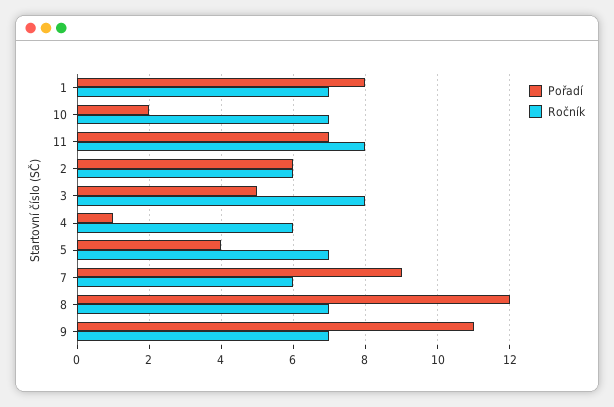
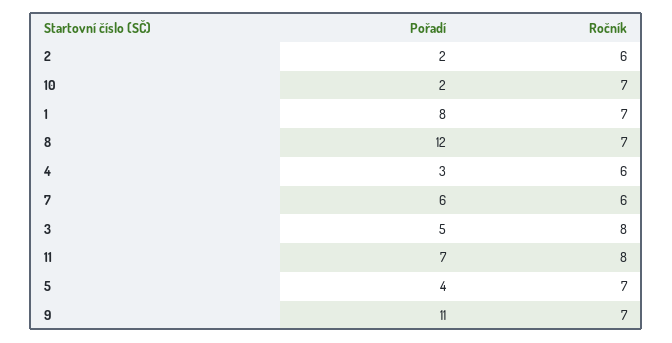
  {
    "Pořadí": {
      "1": 8,
      "10": 2,
      "11": 7,
-     "2": 6,
+     "2": 2,
      "3": 5,
-     "4": 1,
+     "4": 3,
      "5": 4,
-     "7": 9,
+     "7": 6,
      "8": 12,
      "9": 11
    },
    "Ročník": {
      "1": 7,
      "10": 7,
      "11": 8,
      "2": 6,
      "3": 8,
      "4": 6,
      "5": 7,
      "7": 6,
      "8": 7,
      "9": 7
    }
  }

